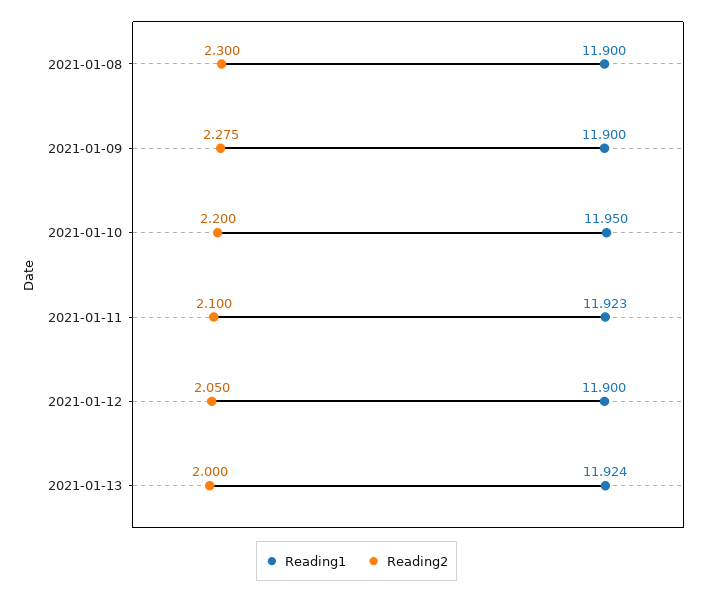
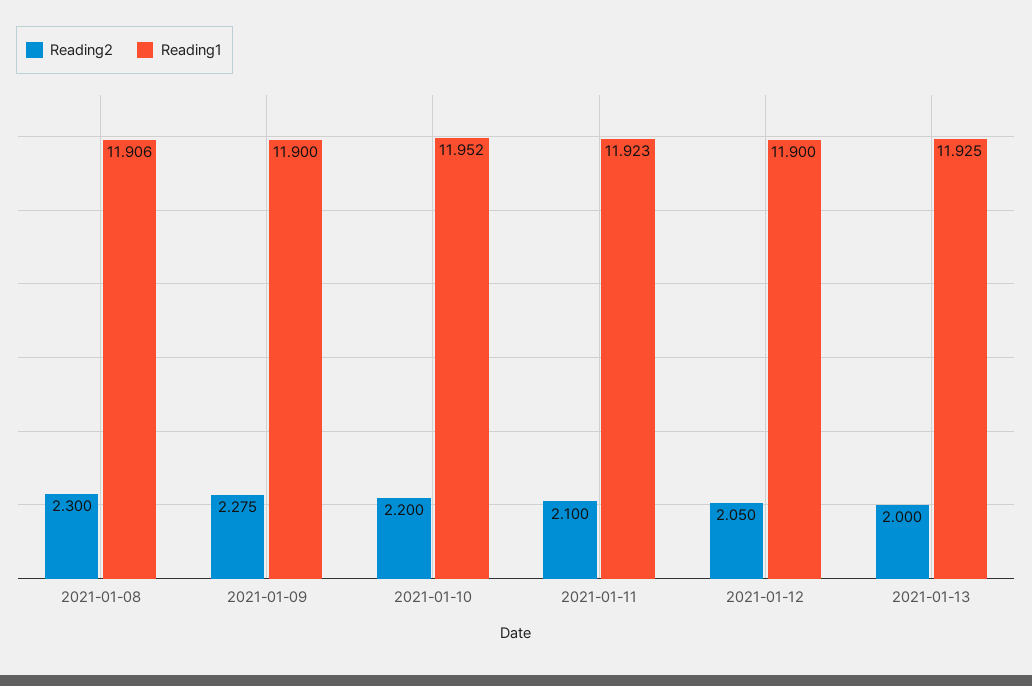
  {
    "Reading1": {
-     "2021-01-08": 11.9,
+     "2021-01-08": 11.906,
      "2021-01-09": 11.9,
-     "2021-01-10": 11.95,
+     "2021-01-10": 11.952,
      "2021-01-11": 11.923,
      "2021-01-12": 11.9,
-     "2021-01-13": 11.924
+     "2021-01-13": 11.925
    },
    "Reading2": {
      "2021-01-08": 2.3,
      "2021-01-09": 2.275,
      "2021-01-10": 2.2,
      "2021-01-11": 2.1,
      "2021-01-12": 2.05,
      "2021-01-13": 2
    }
  }

